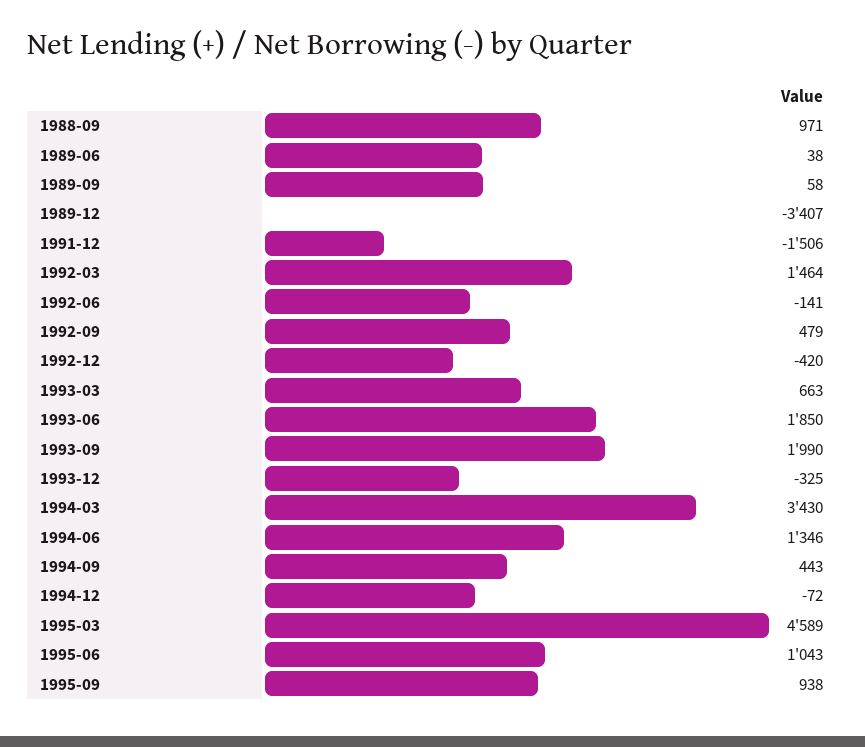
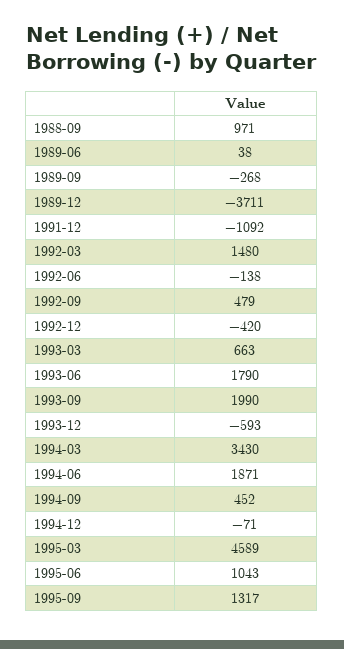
  {
    "1988-09": 971,
    "1989-06": 38,
-   "1989-09": 58,
+   "1989-09": -268,
-   "1989-12": -3407,
+   "1989-12": -3711,
-   "1991-12": -1506,
+   "1991-12": -1092,
-   "1992-03": 1464,
+   "1992-03": 1480,
-   "1992-06": -141,
+   "1992-06": -138,
    "1992-09": 479,
    "1992-12": -420,
    "1993-03": 663,
-   "1993-06": 1850,
+   "1993-06": 1790,
    "1993-09": 1990,
-   "1993-12": -325,
+   "1993-12": -593,
    "1994-03": 3430,
-   "1994-06": 1346,
+   "1994-06": 1871,
-   "1994-09": 443,
+   "1994-09": 452,
-   "1994-12": -72,
+   "1994-12": -71,
    "1995-03": 4589,
    "1995-06": 1043,
-   "1995-09": 938
+   "1995-09": 1317
  }

